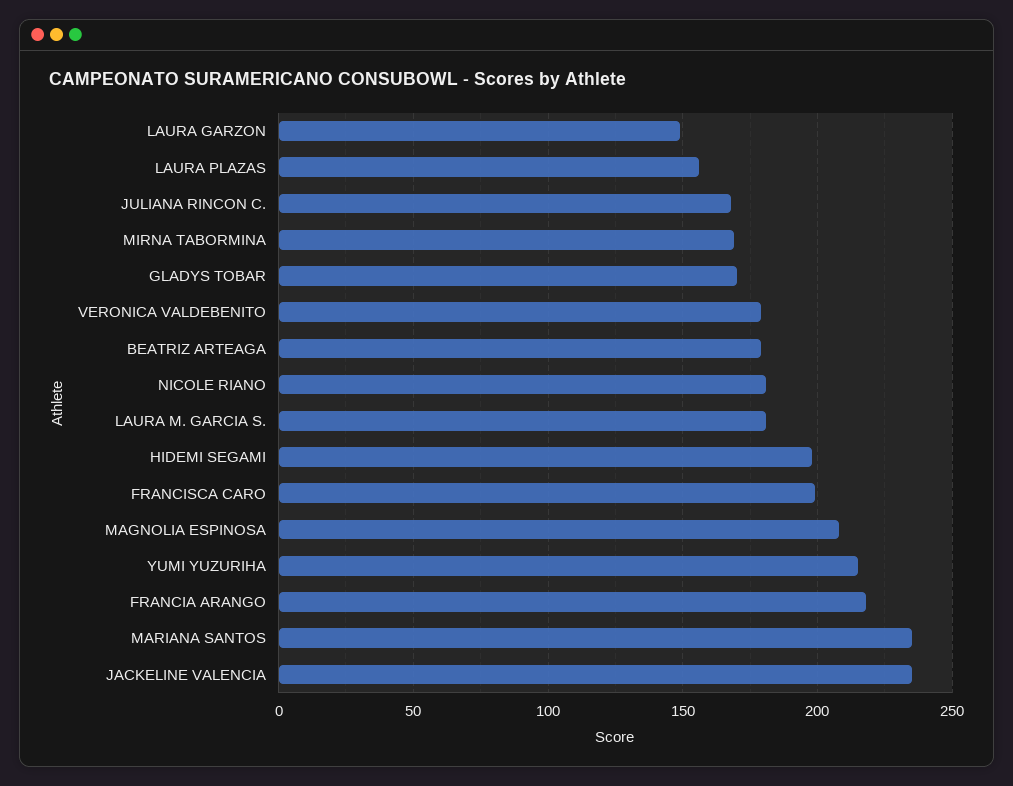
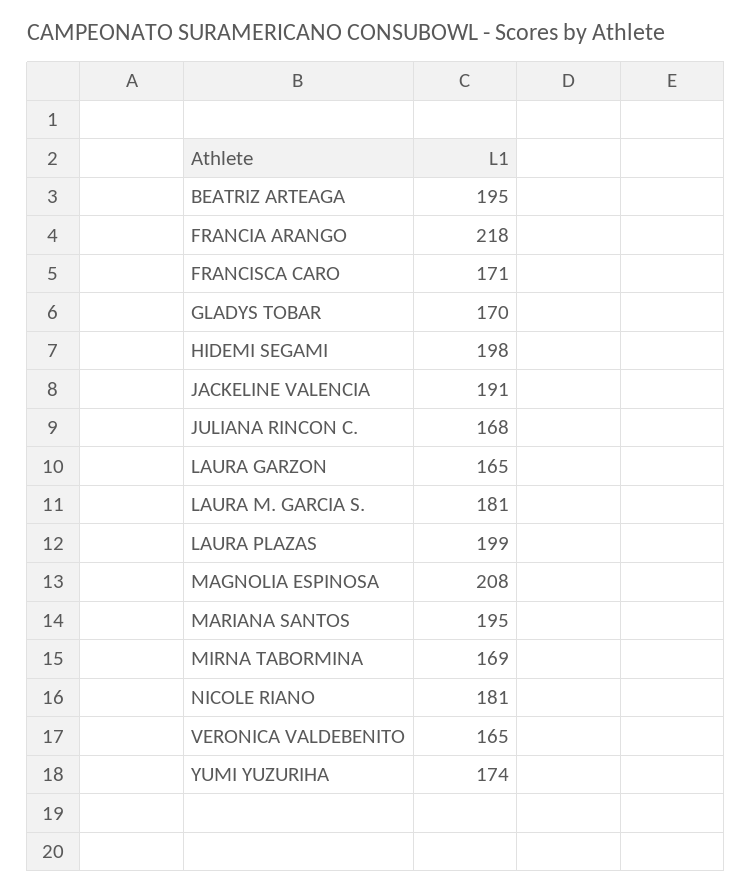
  {
-   "LAURA GARZON": 150,
+   "LAURA GARZON": 165,
-   "LAURA PLAZAS": 155,
+   "LAURA PLAZAS": 199,
    "JULIANA RINCON C.": 168,
    "MIRNA TABORMINA": 169,
    "GLADYS TOBAR": 170,
-   "VERONICA VALDEBENITO": 180,
+   "VERONICA VALDEBENITO": 165,
-   "BEATRIZ ARTEAGA": 180,
+   "BEATRIZ ARTEAGA": 195,
    "NICOLE RIANO": 181,
    "LAURA M. GARCIA S.": 181,
    "HIDEMI SEGAMI": 198,
-   "FRANCISCA CARO": 200,
+   "FRANCISCA CARO": 171,
    "MAGNOLIA ESPINOSA": 208,
-   "YUMI YUZURIHA": 215,
+   "YUMI YUZURIHA": 174,
    "FRANCIA ARANGO": 218,
-   "MARIANA SANTOS": 235,
+   "MARIANA SANTOS": 195,
-   "JACKELINE VALENCIA": 235
+   "JACKELINE VALENCIA": 191
  }

